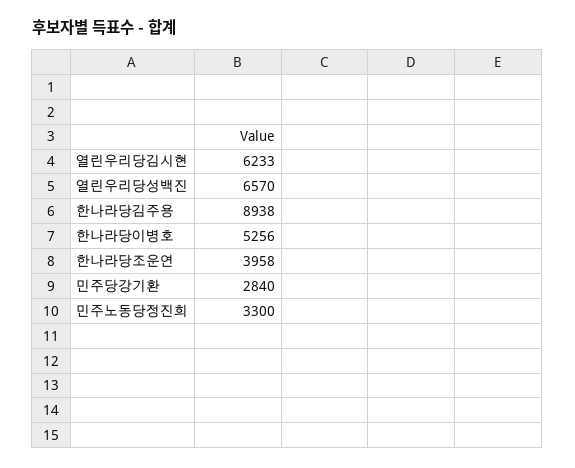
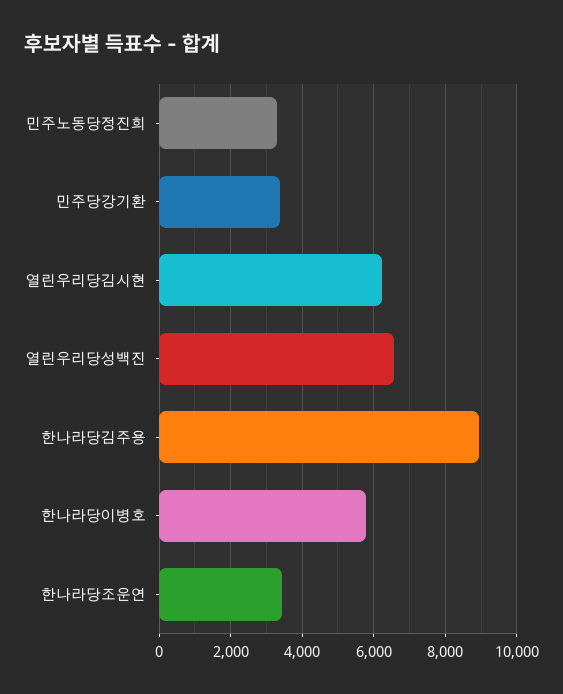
  {
    "열린우리당김시현": 6233,
    "열린우리당성백진": 6570,
    "한나라당김주용": 8938,
-   "한나라당이병호": 5256,
+   "한나라당이병호": 5800,
-   "한나라당조운연": 3958,
+   "한나라당조운연": 3400,
-   "민주당강기환": 2840,
+   "민주당강기환": 3400,
    "민주노동당정진희": 3300
  }

